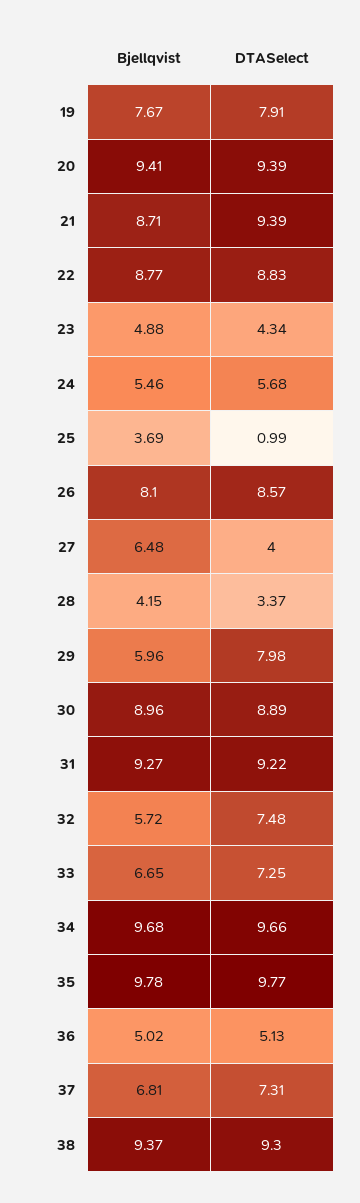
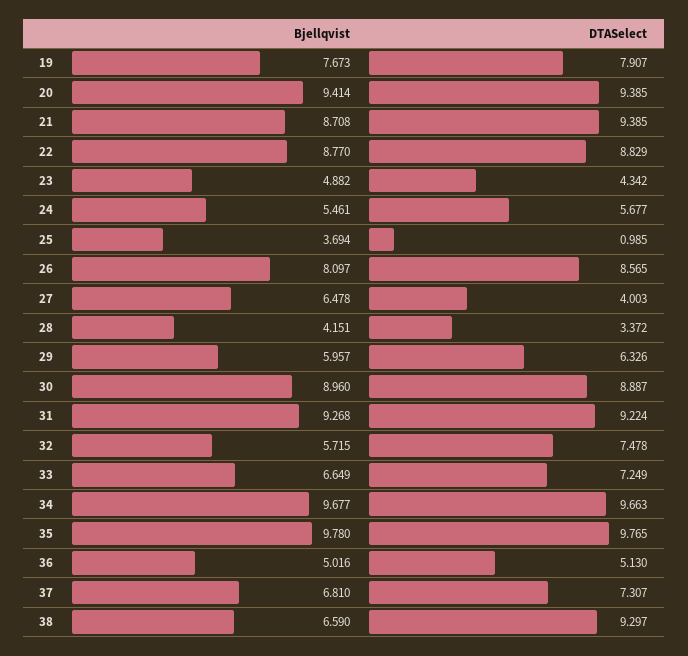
  {
    "Bjellqvist": {
      "19": 7.673,
      "20": 9.414,
      "21": 8.708,
      "22": 8.77,
      "23": 4.882,
      "24": 5.461,
      "25": 3.694,
      "26": 8.097,
      "27": 6.478,
      "28": 4.151,
      "29": 5.957,
      "30": 8.96,
      "31": 9.268,
      "32": 5.715,
      "33": 6.649,
      "34": 9.677,
      "35": 9.78,
      "36": 5.016,
      "37": 6.81,
-     "38": 9.37
+     "38": 6.59
    },
    "DTASelect": {
      "19": 7.907,
      "20": 9.385,
      "21": 9.385,
      "22": 8.829,
      "23": 4.342,
      "24": 5.677,
      "25": 0.985,
      "26": 8.565,
      "27": 4.003,
      "28": 3.372,
-     "29": 7.98,
+     "29": 6.326,
      "30": 8.887,
      "31": 9.224,
      "32": 7.478,
      "33": 7.249,
      "34": 9.663,
      "35": 9.765,
      "36": 5.13,
      "37": 7.307,
      "38": 9.297
    }
  }

